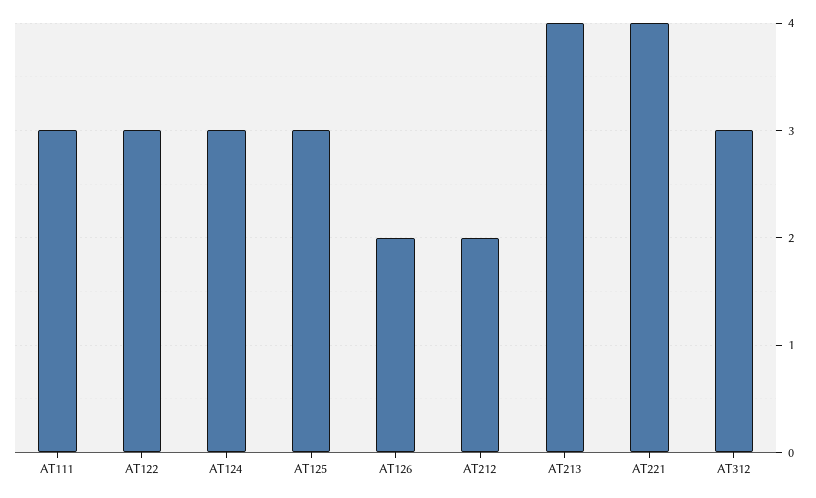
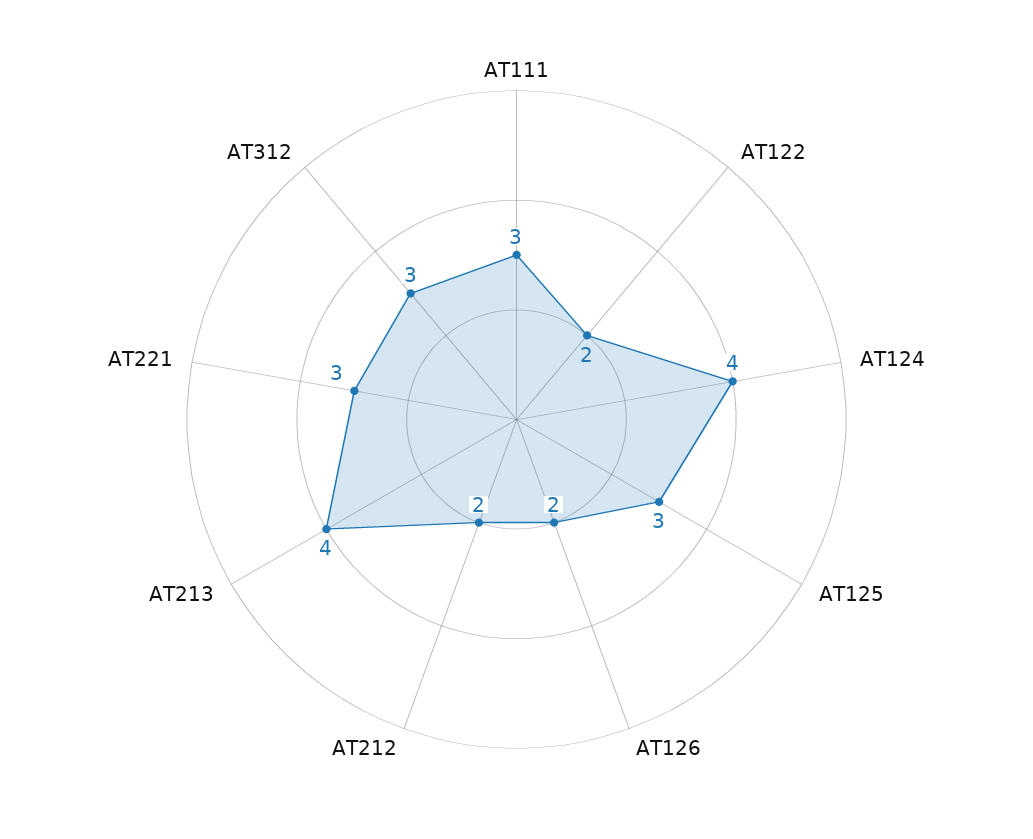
  {
    "AT111": 3,
-   "AT122": 3,
+   "AT122": 2,
-   "AT124": 3,
+   "AT124": 4,
    "AT125": 3,
    "AT126": 2,
    "AT212": 2,
    "AT213": 4,
-   "AT221": 4,
+   "AT221": 3,
    "AT312": 3
  }

